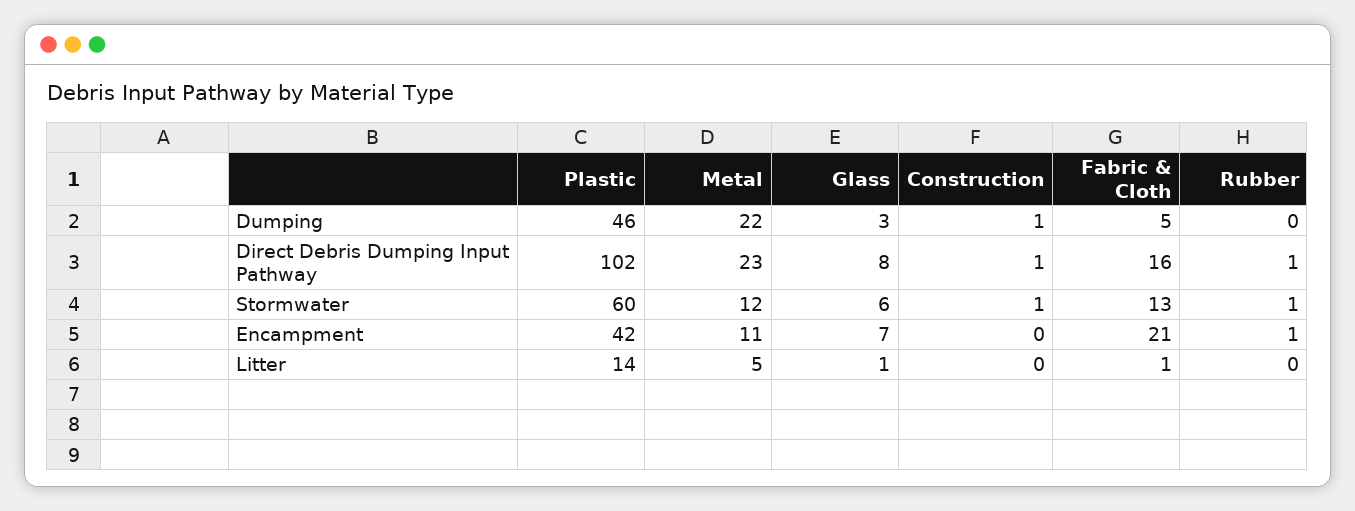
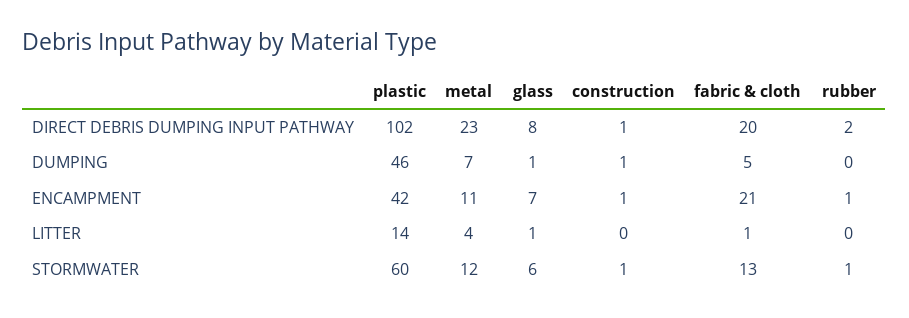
  {
    "Plastic": {
      "Dumping": 46,
      "Direct Debris Dumping Input Pathway": 102,
      "Stormwater": 60,
      "Encampment": 42,
      "Litter": 14
    },
    "Metal": {
-     "Dumping": 22,
+     "Dumping": 7,
      "Direct Debris Dumping Input Pathway": 23,
      "Stormwater": 12,
      "Encampment": 11,
-     "Litter": 5
+     "Litter": 4
    },
    "Glass": {
-     "Dumping": 3,
+     "Dumping": 1,
      "Direct Debris Dumping Input Pathway": 8,
      "Stormwater": 6,
      "Encampment": 7,
      "Litter": 1
    },
    "Construction": {
      "Dumping": 1,
      "Direct Debris Dumping Input Pathway": 1,
      "Stormwater": 1,
-     "Encampment": 0,
+     "Encampment": 1,
      "Litter": 0
    },
    "Fabric & Cloth": {
      "Dumping": 5,
-     "Direct Debris Dumping Input Pathway": 16,
+     "Direct Debris Dumping Input Pathway": 20,
      "Stormwater": 13,
      "Encampment": 21,
      "Litter": 1
    },
    "Rubber": {
      "Dumping": 0,
-     "Direct Debris Dumping Input Pathway": 1,
+     "Direct Debris Dumping Input Pathway": 2,
      "Stormwater": 1,
      "Encampment": 1,
      "Litter": 0
    }
  }

